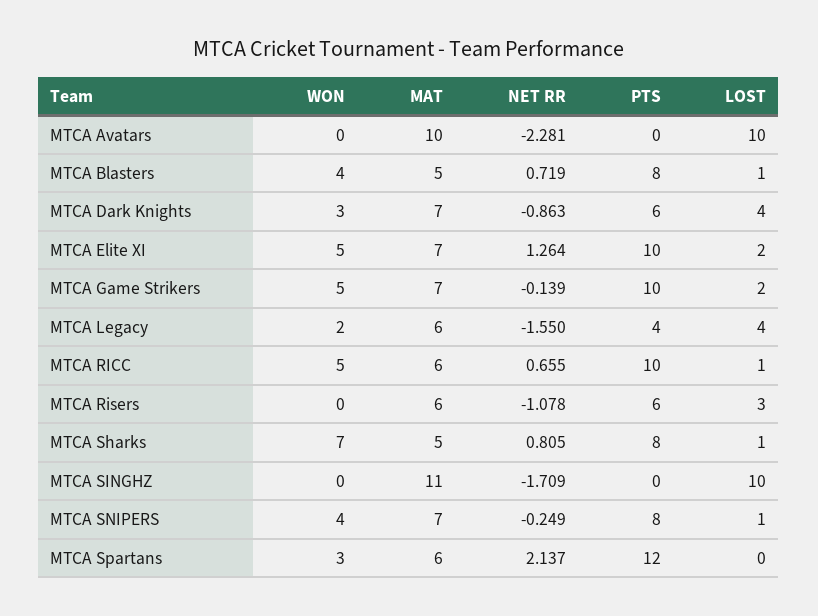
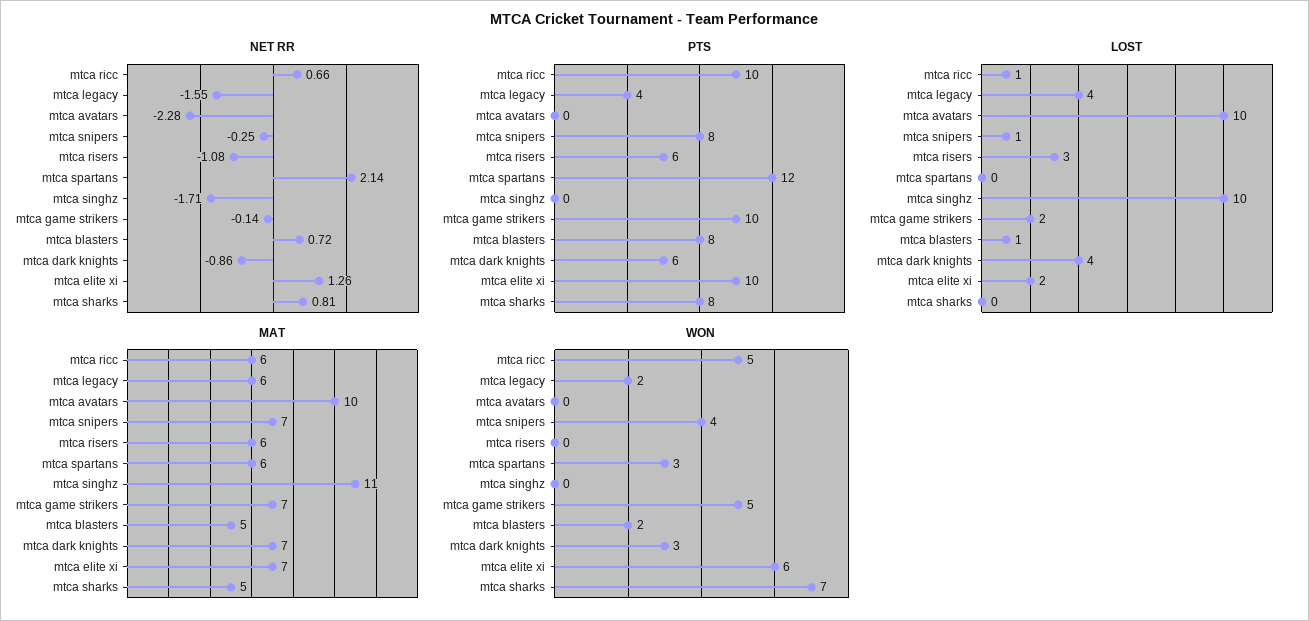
  {
    "WON": {
      "MTCA Avatars": 0,
-     "MTCA Blasters": 4,
+     "MTCA Blasters": 2,
      "MTCA Dark Knights": 3,
-     "MTCA Elite XI": 5,
+     "MTCA Elite XI": 6,
      "MTCA Game Strikers": 5,
      "MTCA Legacy": 2,
      "MTCA RICC": 5,
      "MTCA Risers": 0,
      "MTCA Sharks": 7,
      "MTCA SINGHZ": 0,
      "MTCA SNIPERS": 4,
      "MTCA Spartans": 3
    },
    "MAT": {
      "MTCA Avatars": 10,
      "MTCA Blasters": 5,
      "MTCA Dark Knights": 7,
      "MTCA Elite XI": 7,
      "MTCA Game Strikers": 7,
      "MTCA Legacy": 6,
      "MTCA RICC": 6,
      "MTCA Risers": 6,
      "MTCA Sharks": 5,
      "MTCA SINGHZ": 11,
      "MTCA SNIPERS": 7,
      "MTCA Spartans": 6
    },
    "NET RR": {
      "MTCA Avatars": -2.281,
      "MTCA Blasters": 0.719,
      "MTCA Dark Knights": -0.863,
      "MTCA Elite XI": 1.264,
      "MTCA Game Strikers": -0.139,
      "MTCA Legacy": -1.55,
      "MTCA RICC": 0.655,
      "MTCA Risers": -1.078,
      "MTCA Sharks": 0.805,
      "MTCA SINGHZ": -1.709,
      "MTCA SNIPERS": -0.249,
      "MTCA Spartans": 2.137
    },
    "PTS": {
      "MTCA Avatars": 0,
      "MTCA Blasters": 8,
      "MTCA Dark Knights": 6,
      "MTCA Elite XI": 10,
      "MTCA Game Strikers": 10,
      "MTCA Legacy": 4,
      "MTCA RICC": 10,
      "MTCA Risers": 6,
      "MTCA Sharks": 8,
      "MTCA SINGHZ": 0,
      "MTCA SNIPERS": 8,
      "MTCA Spartans": 12
    },
    "LOST": {
      "MTCA Avatars": 10,
      "MTCA Blasters": 1,
      "MTCA Dark Knights": 4,
      "MTCA Elite XI": 2,
      "MTCA Game Strikers": 2,
      "MTCA Legacy": 4,
      "MTCA RICC": 1,
      "MTCA Risers": 3,
-     "MTCA Sharks": 1,
+     "MTCA Sharks": 0,
      "MTCA SINGHZ": 10,
      "MTCA SNIPERS": 1,
      "MTCA Spartans": 0
    }
  }

